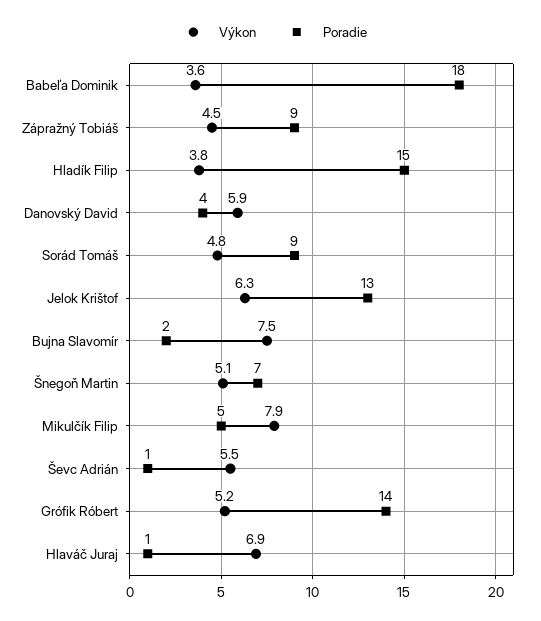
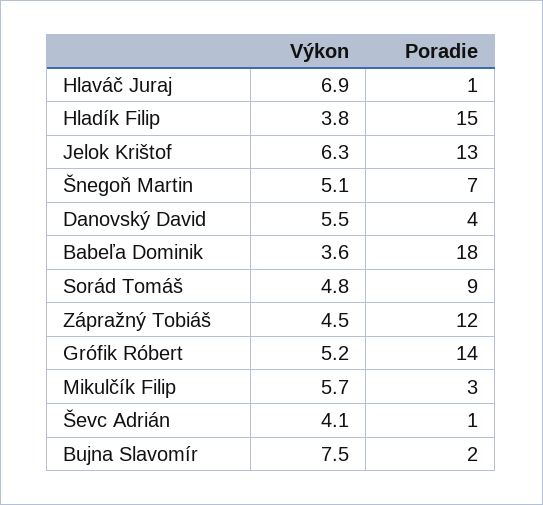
  {
    "Výkon": {
      "Babeľa Dominik": 3.6,
      "Zápražný Tobiáš": 4.5,
      "Hladík Filip": 3.8,
-     "Danovský David": 5.9,
+     "Danovský David": 5.5,
      "Sorád Tomáš": 4.8,
      "Jelok Krištof": 6.3,
      "Bujna Slavomír": 7.5,
      "Šnegoň Martin": 5.1,
-     "Mikulčík Filip": 7.9,
+     "Mikulčík Filip": 5.7,
-     "Ševc Adrián": 5.5,
+     "Ševc Adrián": 4.1,
      "Grófik Róbert": 5.2,
      "Hlaváč Juraj": 6.9
    },
    "Poradie": {
      "Babeľa Dominik": 18,
-     "Zápražný Tobiáš": 9,
+     "Zápražný Tobiáš": 12,
      "Hladík Filip": 15,
      "Danovský David": 4,
      "Sorád Tomáš": 9,
      "Jelok Krištof": 13,
      "Bujna Slavomír": 2,
      "Šnegoň Martin": 7,
-     "Mikulčík Filip": 5,
+     "Mikulčík Filip": 3,
      "Ševc Adrián": 1,
      "Grófik Róbert": 14,
      "Hlaváč Juraj": 1
    }
  }

